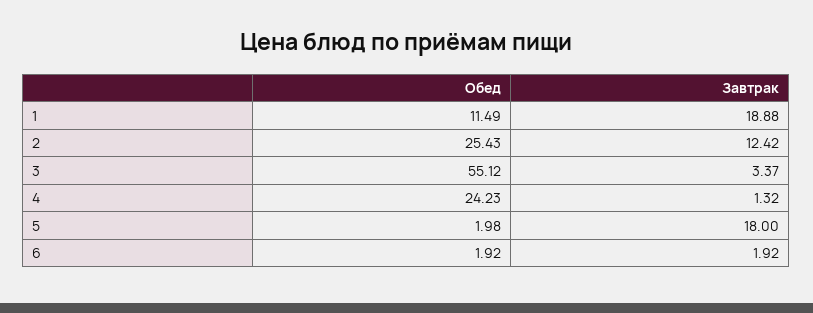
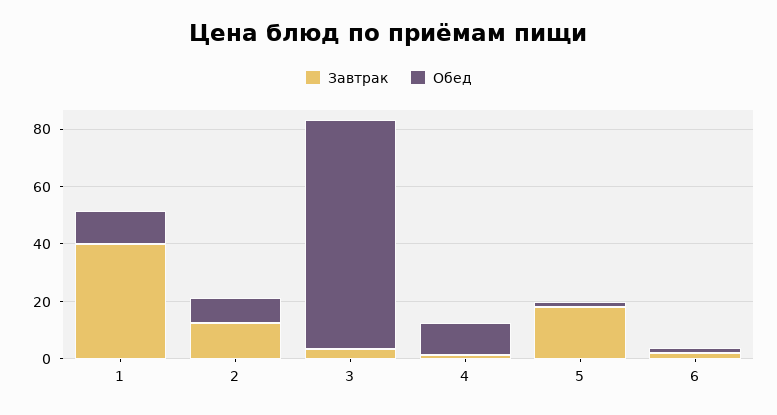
  {
    "Обед": {
      "1": 11.49,
-     "2": 25.43,
+     "2": 10,
-     "3": 55.12,
+     "3": 80,
-     "4": 24.23,
+     "4": 10,
      "5": 1.98,
      "6": 1.92
    },
    "Завтрак": {
-     "1": 18.88,
+     "1": 40,
      "2": 12.42,
      "3": 3.37,
      "4": 1.32,
      "5": 18,
      "6": 1.92
    }
  }

